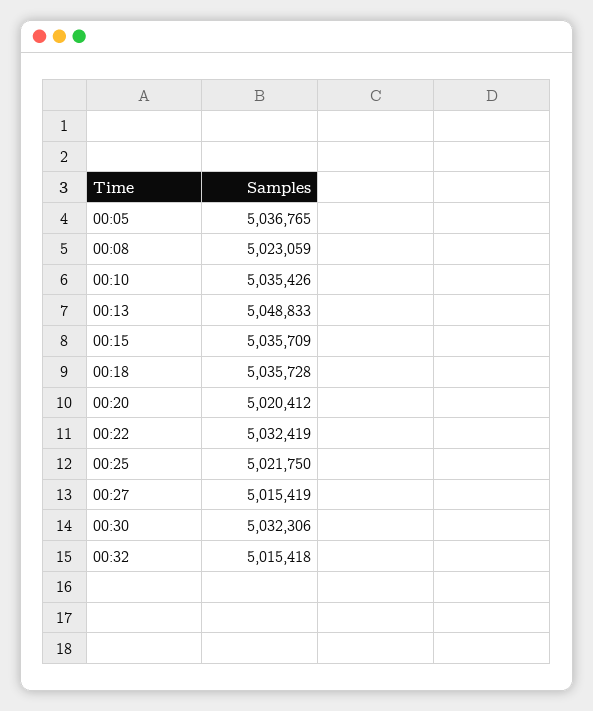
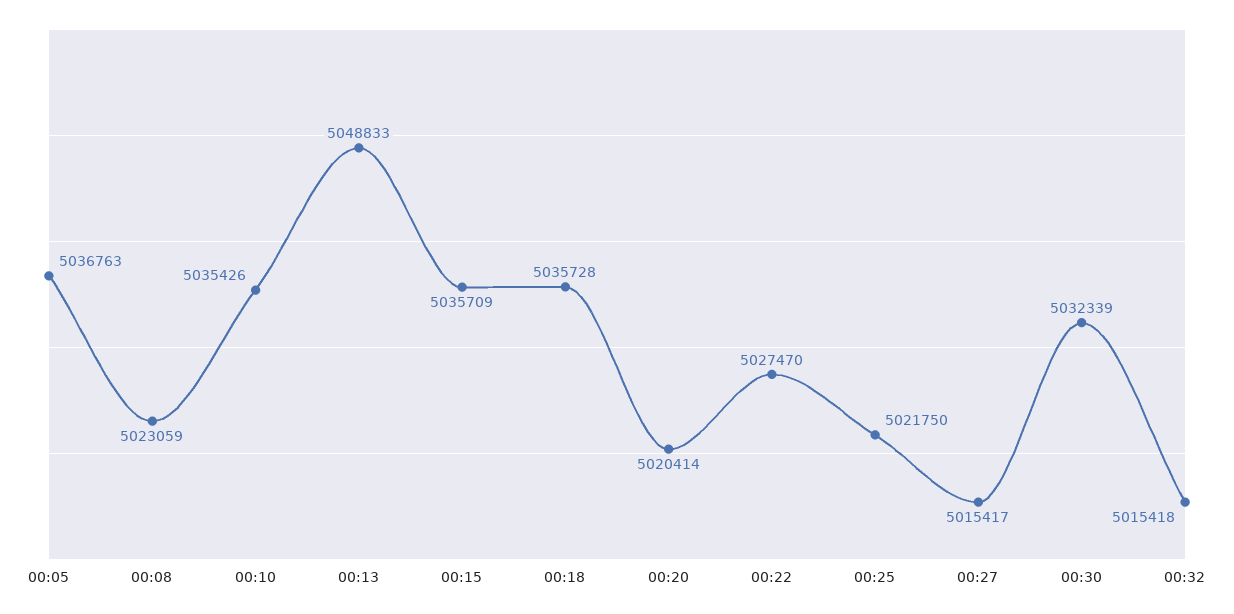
  {
-   "00:05": 5036765,
+   "00:05": 5036763,
    "00:08": 5023059,
    "00:10": 5035426,
    "00:13": 5048833,
    "00:15": 5035709,
    "00:18": 5035728,
-   "00:20": 5020412,
+   "00:20": 5020414,
-   "00:22": 5032419,
+   "00:22": 5027470,
    "00:25": 5021750,
-   "00:27": 5015419,
+   "00:27": 5015417,
-   "00:30": 5032306,
+   "00:30": 5032339,
    "00:32": 5015418
  }

